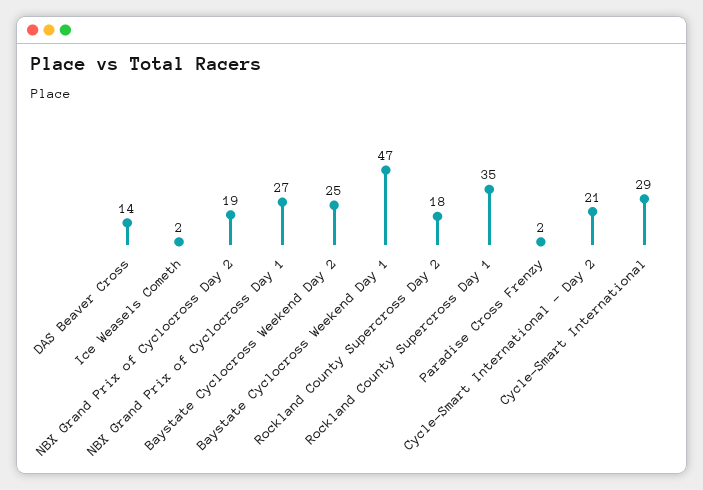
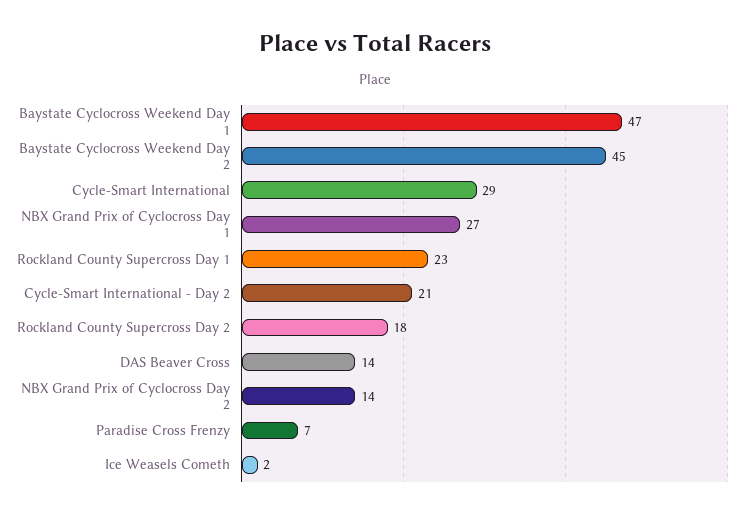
  {
    "DAS Beaver Cross": 14,
    "Ice Weasels Cometh": 2,
-   "NBX Grand Prix of Cyclocross Day 2": 19,
+   "NBX Grand Prix of Cyclocross Day 2": 14,
    "NBX Grand Prix of Cyclocross Day 1": 27,
-   "Baystate Cyclocross Weekend Day 2": 25,
+   "Baystate Cyclocross Weekend Day 2": 45,
    "Baystate Cyclocross Weekend Day 1": 47,
    "Rockland County Supercross Day 2": 18,
-   "Rockland County Supercross Day 1": 35,
+   "Rockland County Supercross Day 1": 23,
-   "Paradise Cross Frenzy": 2,
+   "Paradise Cross Frenzy": 7,
    "Cycle-Smart International - Day 2": 21,
    "Cycle-Smart International": 29
  }

